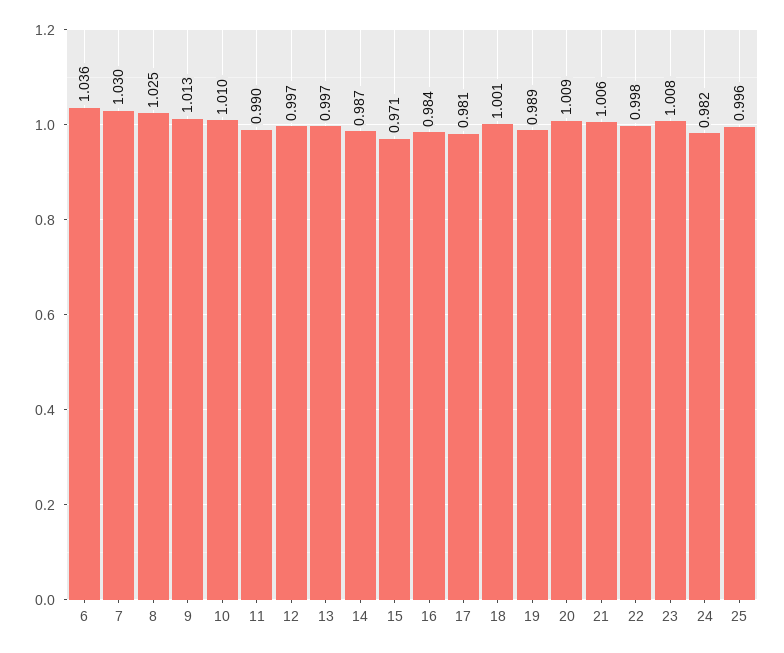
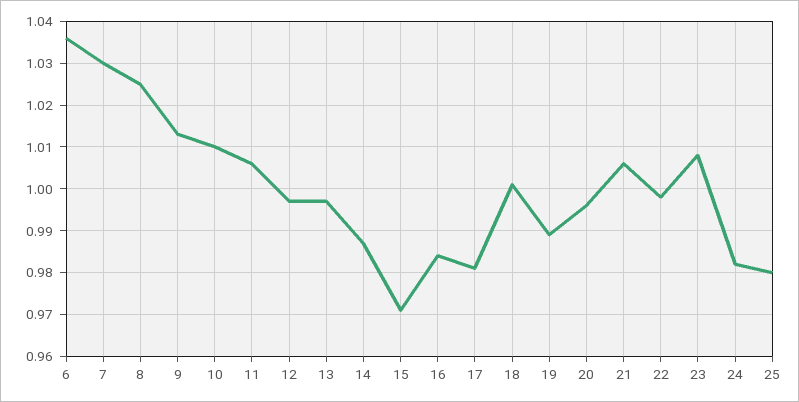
  {
    "6": 1.036,
    "7": 1.03,
    "8": 1.025,
    "9": 1.013,
    "10": 1.01,
-   "11": 0.99,
+   "11": 1.005,
    "12": 0.997,
    "13": 0.997,
    "14": 0.987,
    "15": 0.971,
    "16": 0.984,
    "17": 0.981,
    "18": 1.001,
    "19": 0.989,
-   "20": 1.009,
+   "20": 0.995,
    "21": 1.006,
    "22": 0.998,
    "23": 1.008,
    "24": 0.982,
-   "25": 0.996
+   "25": 0.98
  }

